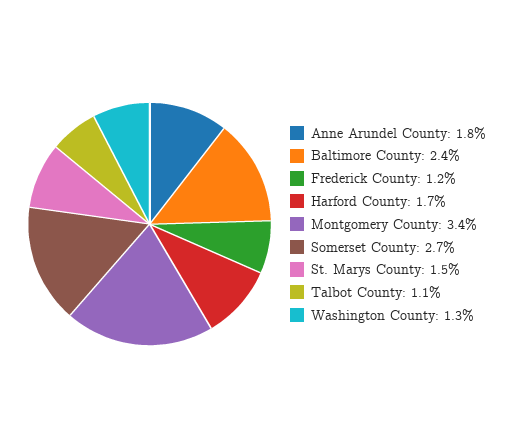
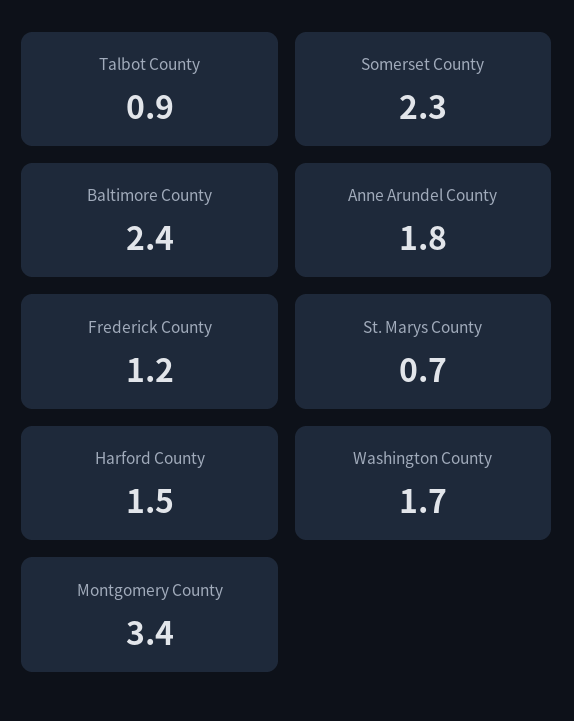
  {
    "Anne Arundel County": 1.8,
    "Baltimore County": 2.4,
    "Frederick County": 1.2,
-   "Harford County": 1.7,
+   "Harford County": 1.5,
    "Montgomery County": 3.4,
-   "Somerset County": 2.7,
+   "Somerset County": 2.3,
-   "St. Marys County": 1.5,
+   "St. Marys County": 0.7,
-   "Talbot County": 1.1,
+   "Talbot County": 0.9,
-   "Washington County": 1.3
+   "Washington County": 1.7
  }

